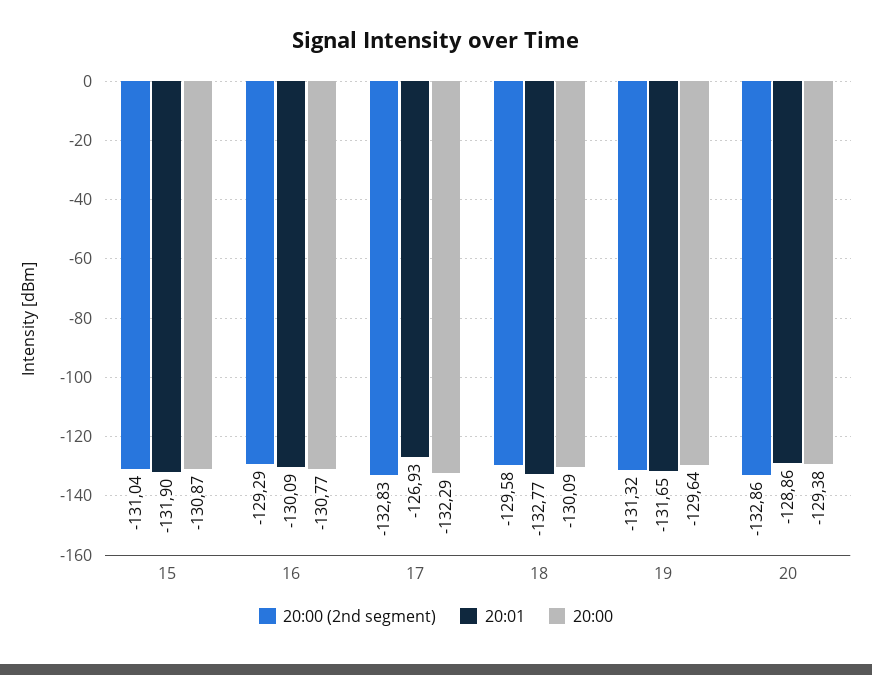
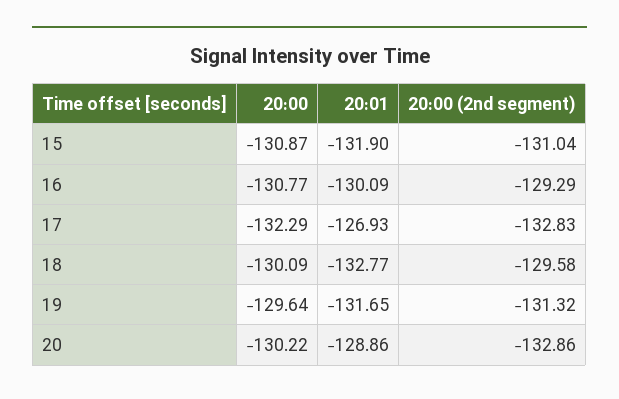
  {
    "20:00 (2nd segment)": {
      "15": -131.04,
      "16": -129.29,
      "17": -132.83,
      "18": -129.58,
      "19": -131.32,
      "20": -132.86
    },
    "20:01": {
      "15": -131.9,
      "16": -130.09,
      "17": -126.93,
      "18": -132.77,
      "19": -131.65,
      "20": -128.86
    },
    "20:00": {
      "15": -130.87,
      "16": -130.77,
      "17": -132.29,
      "18": -130.09,
      "19": -129.64,
-     "20": -129.38
+     "20": -130.22
    }
  }

